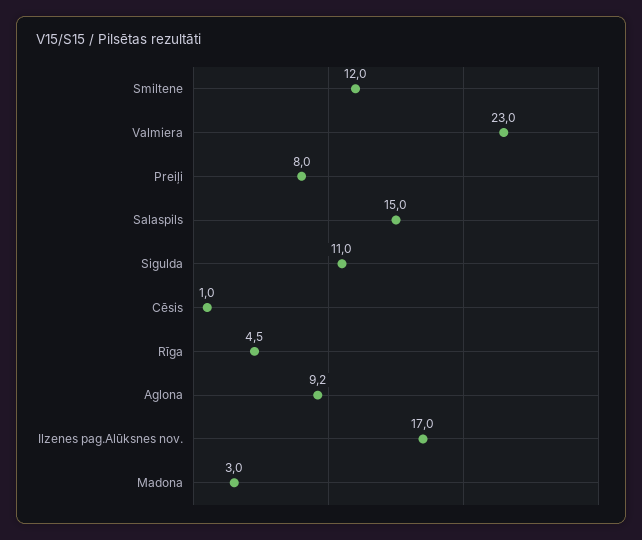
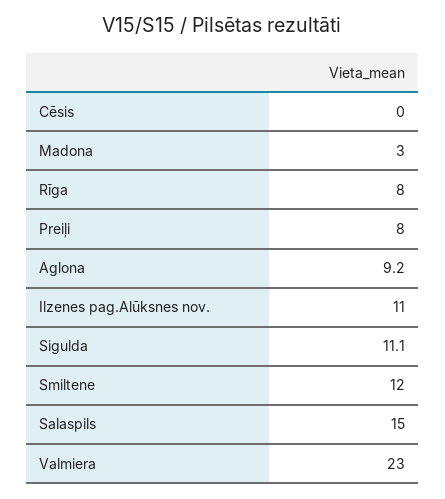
  {
    "Smiltene": 12,
    "Valmiera": 23,
    "Preiļi": 8,
    "Salaspils": 15,
-   "Sigulda": 11,
+   "Sigulda": 11.1,
-   "Cēsis": 1,
+   "Cēsis": 0,
-   "Rīga": 4.5,
+   "Rīga": 8,
    "Aglona": 9.2,
-   "Ilzenes pag.Alūksnes nov.": 17,
+   "Ilzenes pag.Alūksnes nov.": 11,
    "Madona": 3
  }

